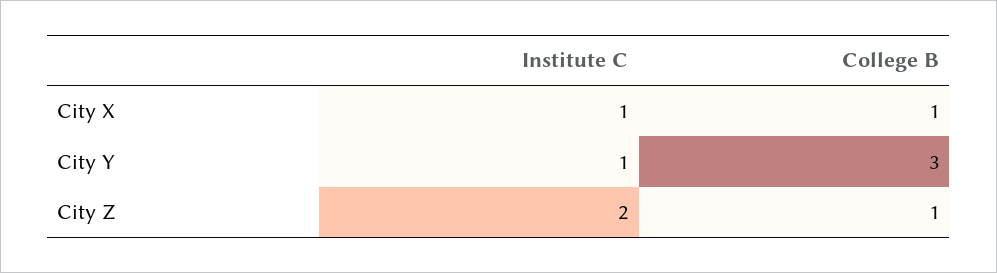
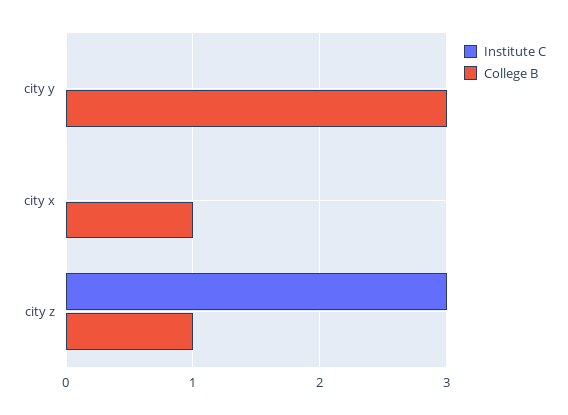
  {
    "Institute C": {
-     "City X": 1,
+     "City X": 0,
-     "City Y": 1,
+     "City Y": 0,
-     "City Z": 2
+     "City Z": 3
    },
    "College B": {
      "City X": 1,
      "City Y": 3,
      "City Z": 1
    }
  }

